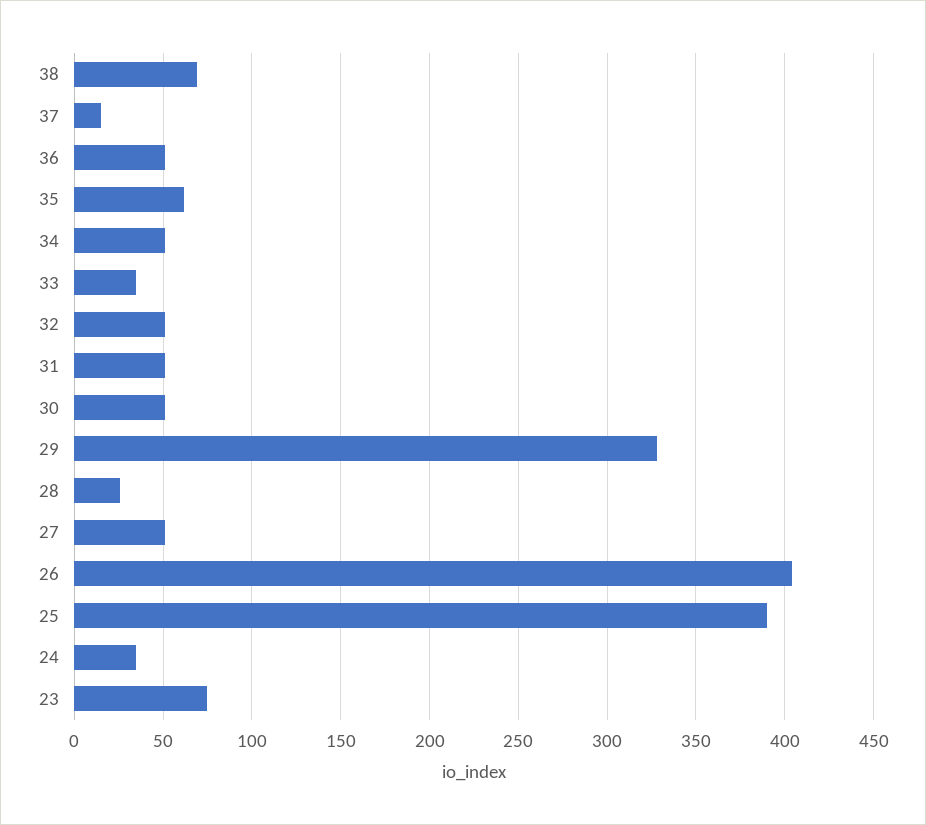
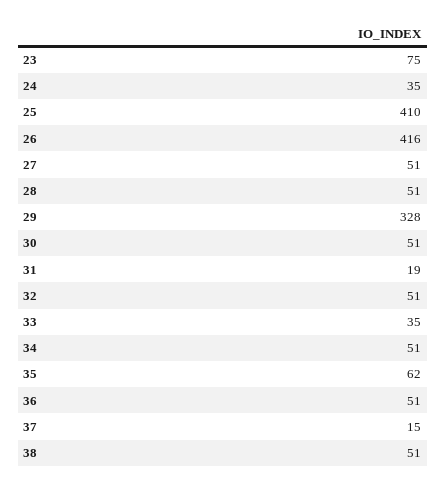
  {
-   "38": 70,
+   "38": 51,
    "37": 15,
    "36": 51,
    "35": 62,
    "34": 51,
    "33": 35,
    "32": 51,
-   "31": 50,
+   "31": 19,
    "30": 51,
    "29": 328,
-   "28": 25,
+   "28": 51,
    "27": 51,
-   "26": 405,
+   "26": 416,
-   "25": 390,
+   "25": 410,
    "24": 35,
    "23": 75
  }

